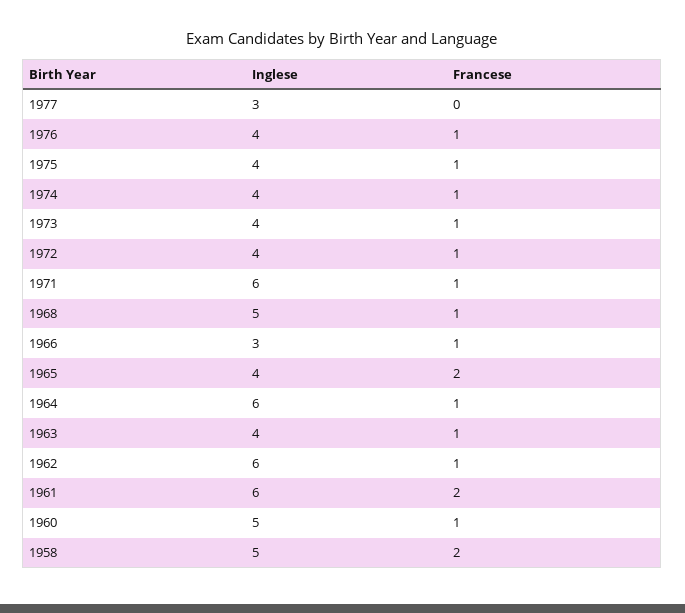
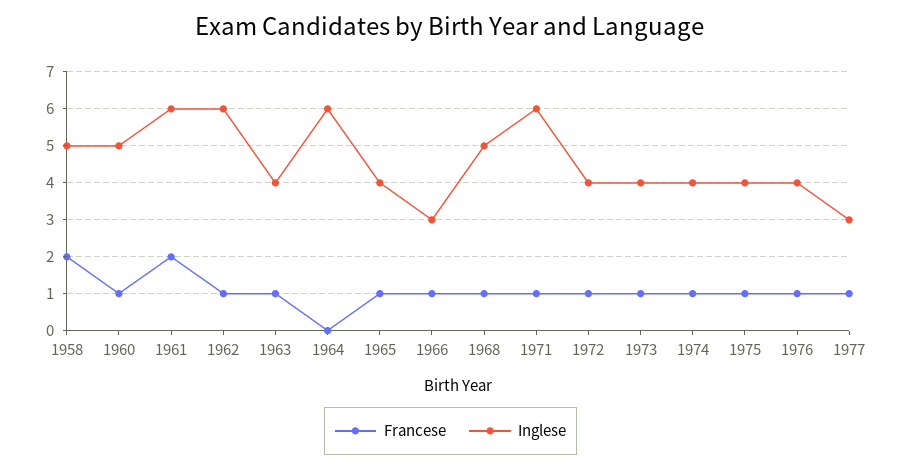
  {
    "Inglese": {
      "1977": 3,
      "1976": 4,
      "1975": 4,
      "1974": 4,
      "1973": 4,
      "1972": 4,
      "1971": 6,
      "1968": 5,
      "1966": 3,
      "1965": 4,
      "1964": 6,
      "1963": 4,
      "1962": 6,
      "1961": 6,
      "1960": 5,
      "1958": 5
    },
    "Francese": {
-     "1977": 0,
+     "1977": 1,
      "1976": 1,
      "1975": 1,
      "1974": 1,
      "1973": 1,
      "1972": 1,
      "1971": 1,
      "1968": 1,
      "1966": 1,
-     "1965": 2,
+     "1965": 1,
-     "1964": 1,
+     "1964": 0,
      "1963": 1,
      "1962": 1,
      "1961": 2,
      "1960": 1,
      "1958": 2
    }
  }

